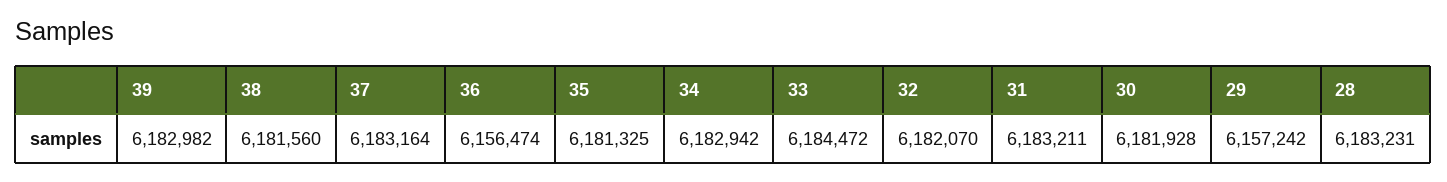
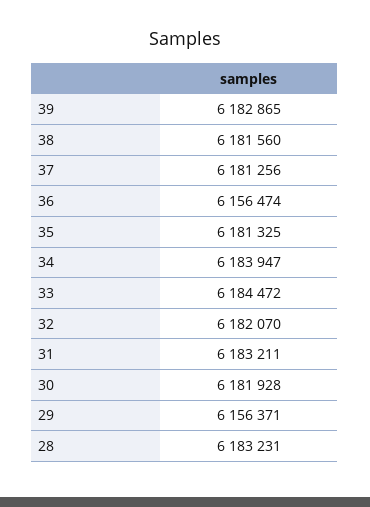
  {
-   "39": 6182982,
+   "39": 6182865,
    "38": 6181560,
-   "37": 6183164,
+   "37": 6181256,
    "36": 6156474,
    "35": 6181325,
-   "34": 6182942,
+   "34": 6183947,
    "33": 6184472,
    "32": 6182070,
    "31": 6183211,
    "30": 6181928,
-   "29": 6157242,
+   "29": 6156371,
    "28": 6183231
  }

